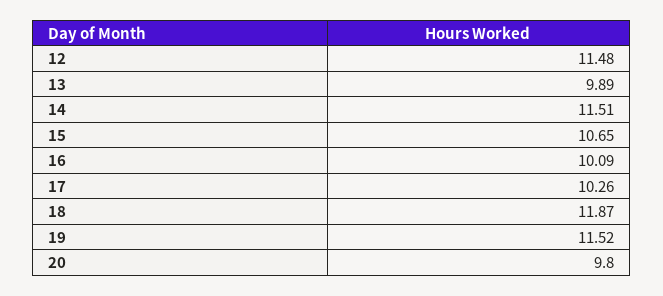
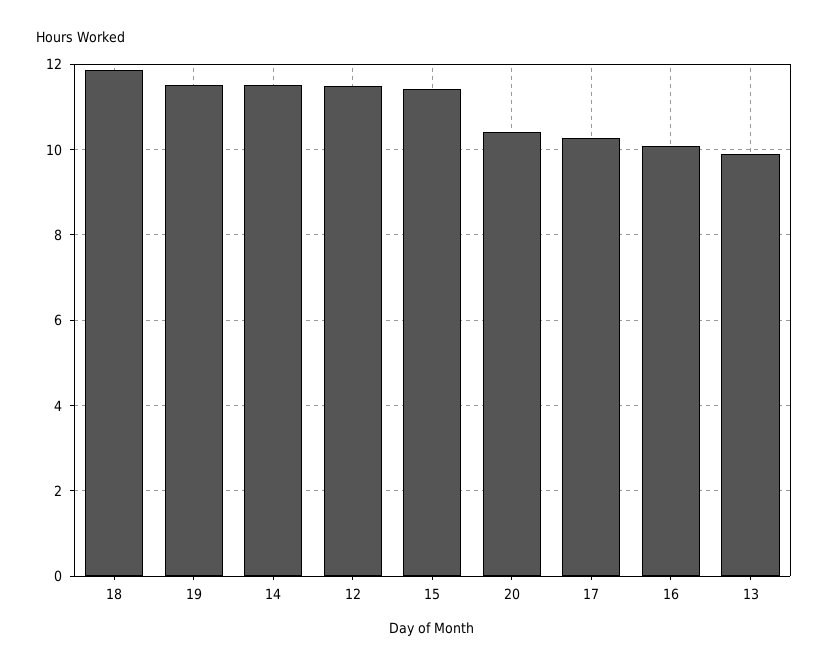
  {
    "12": 11.48,
    "13": 9.89,
    "14": 11.51,
-   "15": 10.65,
+   "15": 11.4,
    "16": 10.09,
    "17": 10.26,
    "18": 11.87,
    "19": 11.52,
-   "20": 9.8
+   "20": 10.4
  }

